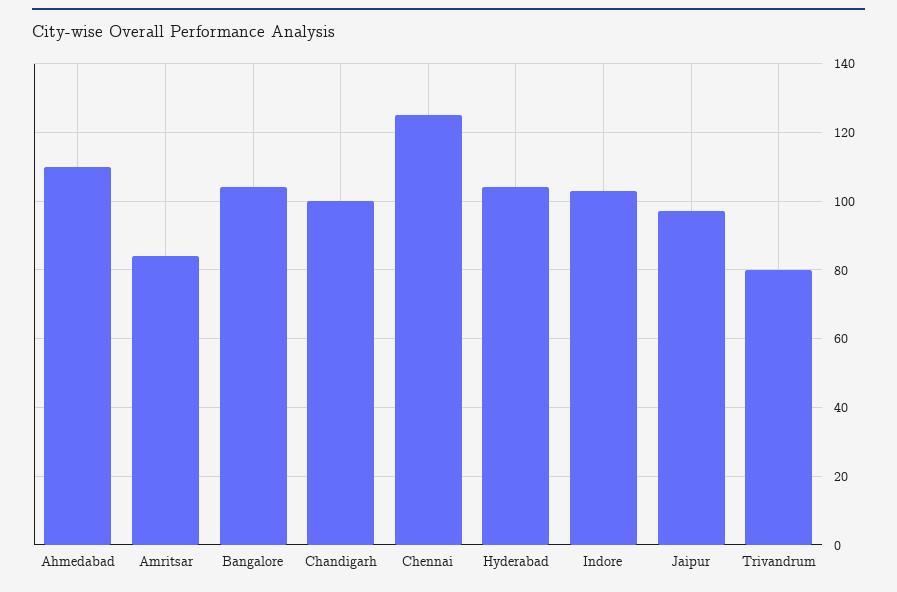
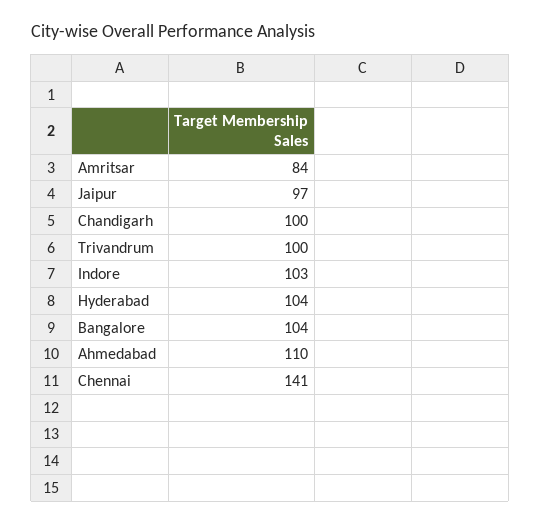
  {
    "Ahmedabad": 110,
    "Amritsar": 84,
    "Bangalore": 104,
    "Chandigarh": 100,
-   "Chennai": 125,
+   "Chennai": 141,
    "Hyderabad": 104,
    "Indore": 103,
    "Jaipur": 97,
-   "Trivandrum": 80
+   "Trivandrum": 100
  }

